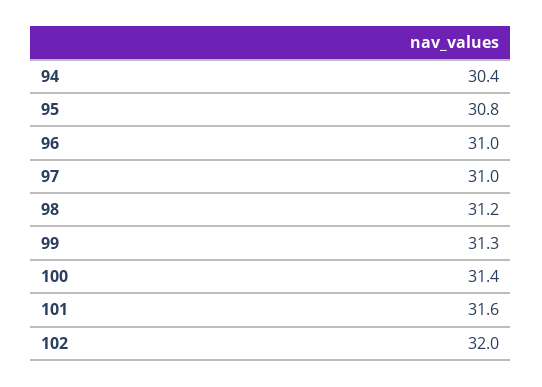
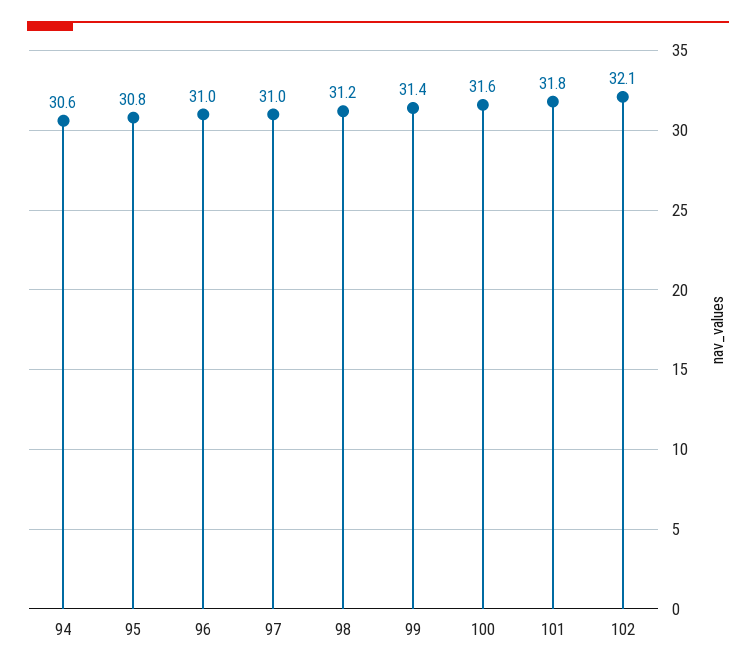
  {
-   "94": 30.4,
+   "94": 30.6,
    "95": 30.8,
    "96": 31,
    "97": 31,
    "98": 31.2,
-   "99": 31.3,
+   "99": 31.4,
-   "100": 31.4,
+   "100": 31.6,
-   "101": 31.6,
+   "101": 31.8,
-   "102": 32
+   "102": 32.1
  }

